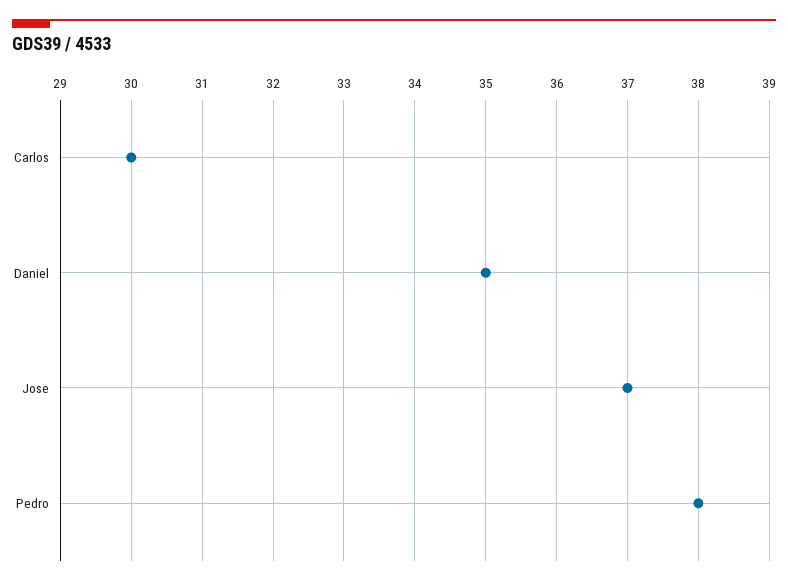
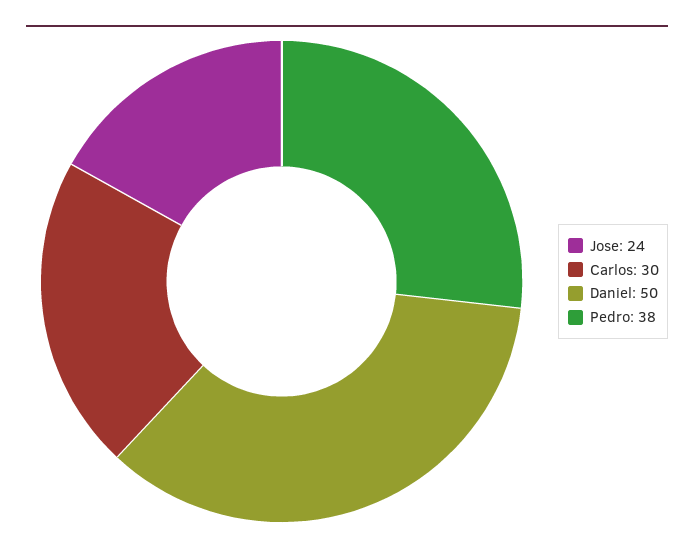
  {
    "Carlos": 30,
-   "Daniel": 35,
+   "Daniel": 50,
-   "Jose": 37,
+   "Jose": 24,
    "Pedro": 38
  }

